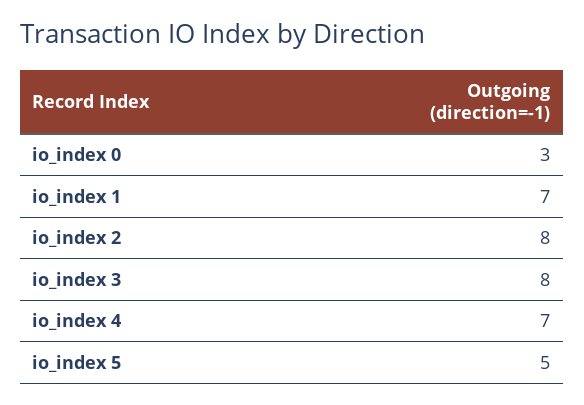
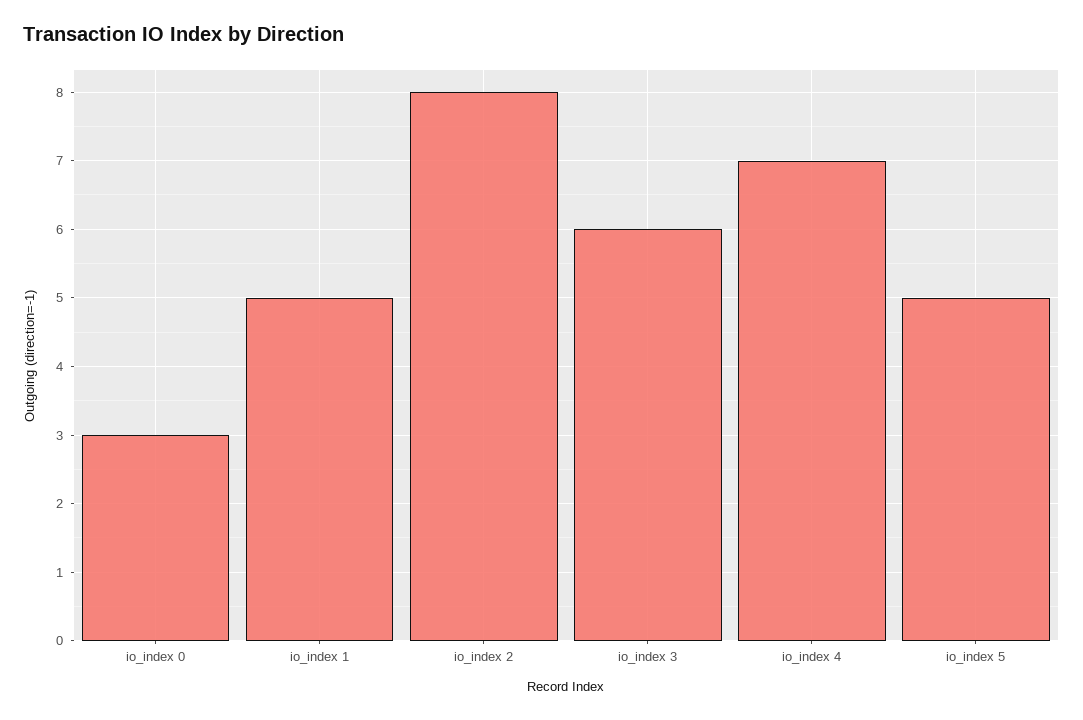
  {
    "io_index 0": 3,
-   "io_index 1": 7,
+   "io_index 1": 5,
    "io_index 2": 8,
-   "io_index 3": 8,
+   "io_index 3": 6,
    "io_index 4": 7,
    "io_index 5": 5
  }

